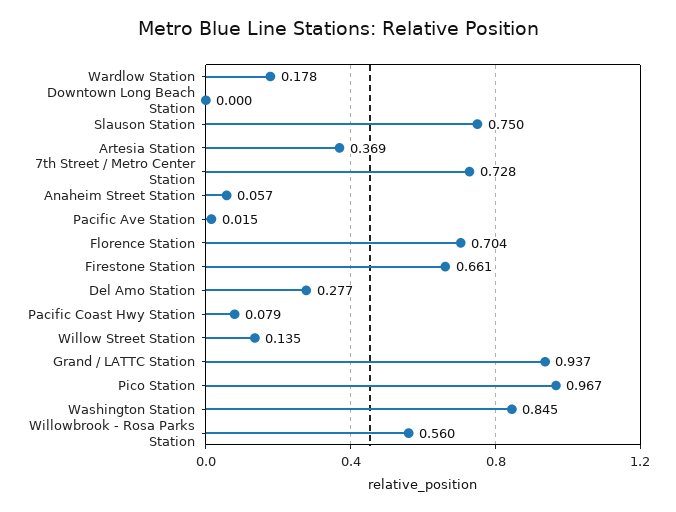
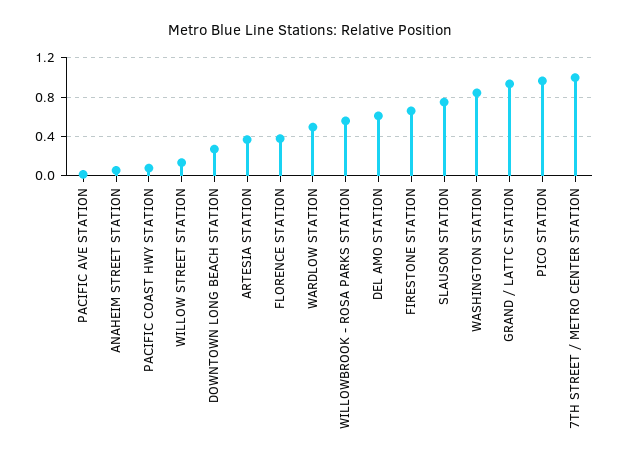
  {
-   "Wardlow Station": 0.178,
+   "Wardlow Station": 0.5,
-   "Downtown Long Beach Station": 0,
+   "Downtown Long Beach Station": 0.3,
    "Slauson Station": 0.75,
    "Artesia Station": 0.369,
-   "7th Street / Metro Center Station": 0.728,
+   "7th Street / Metro Center Station": 1,
    "Anaheim Street Station": 0.057,
    "Pacific Ave Station": 0.015,
-   "Florence Station": 0.704,
+   "Florence Station": 0.4,
    "Firestone Station": 0.661,
-   "Del Amo Station": 0.277,
+   "Del Amo Station": 0.6,
    "Pacific Coast Hwy Station": 0.079,
    "Willow Street Station": 0.135,
    "Grand / LATTC Station": 0.937,
    "Pico Station": 0.967,
    "Washington Station": 0.845,
    "Willowbrook - Rosa Parks Station": 0.56
  }

